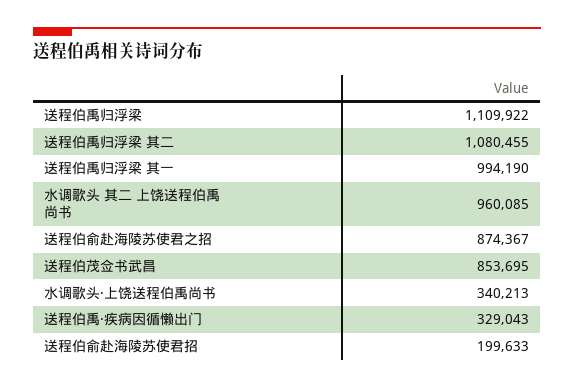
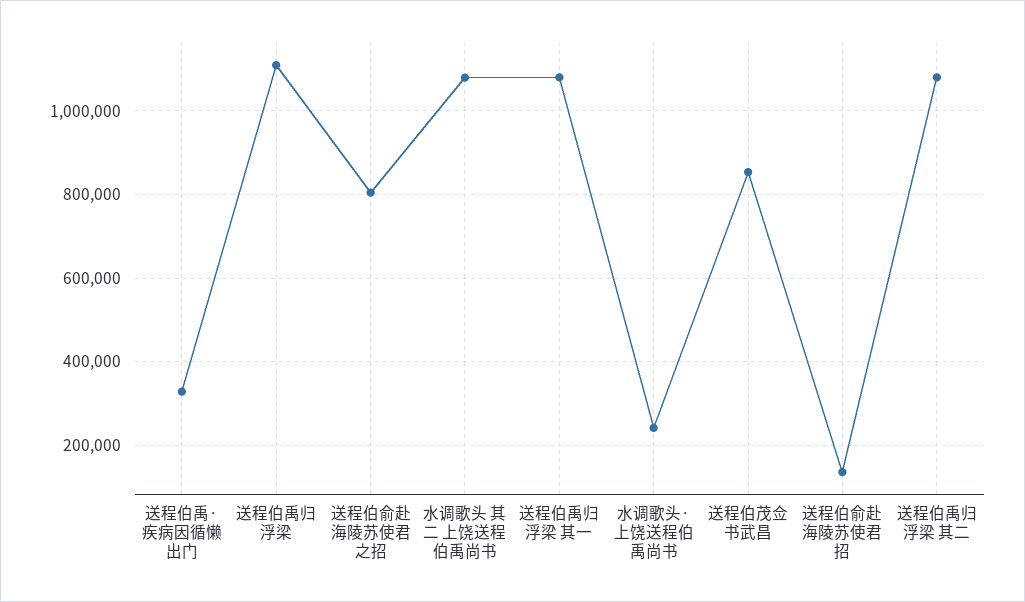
  {
    "送程伯禹归浮梁": 1109922,
    "送程伯禹归浮梁 其二": 1080455,
-   "送程伯禹归浮梁 其一": 994190,
+   "送程伯禹归浮梁 其一": 1080000,
-   "水调歌头 其二 上饶送程伯禹尚书": 960085,
+   "水调歌头 其二 上饶送程伯禹尚书": 1080000,
-   "送程伯俞赴海陵苏使君之招": 874367,
+   "送程伯俞赴海陵苏使君之招": 800000,
    "送程伯茂佥书武昌": 853695,
-   "水调歌头·上饶送程伯禹尚书": 340213,
+   "水调歌头·上饶送程伯禹尚书": 240000,
    "送程伯禹·疾病因循懒出门": 329043,
-   "送程伯俞赴海陵苏使君招": 199633
+   "送程伯俞赴海陵苏使君招": 140000
  }

